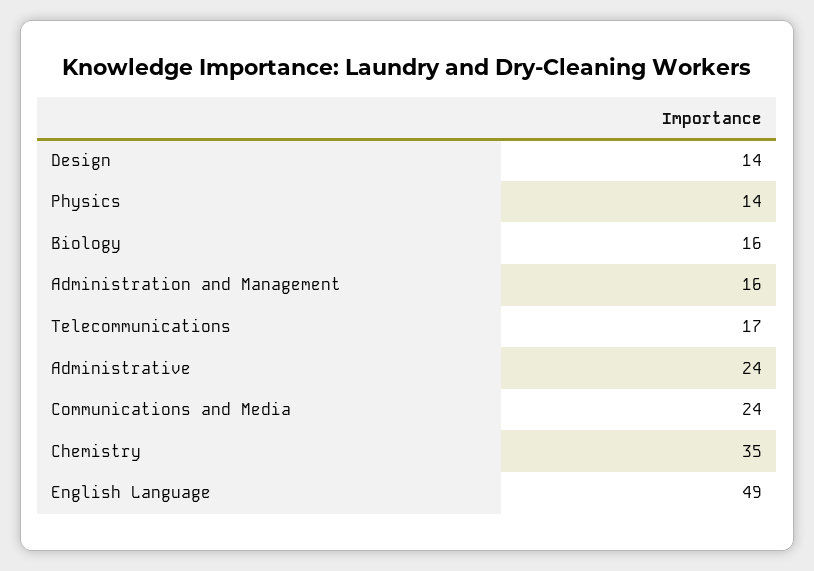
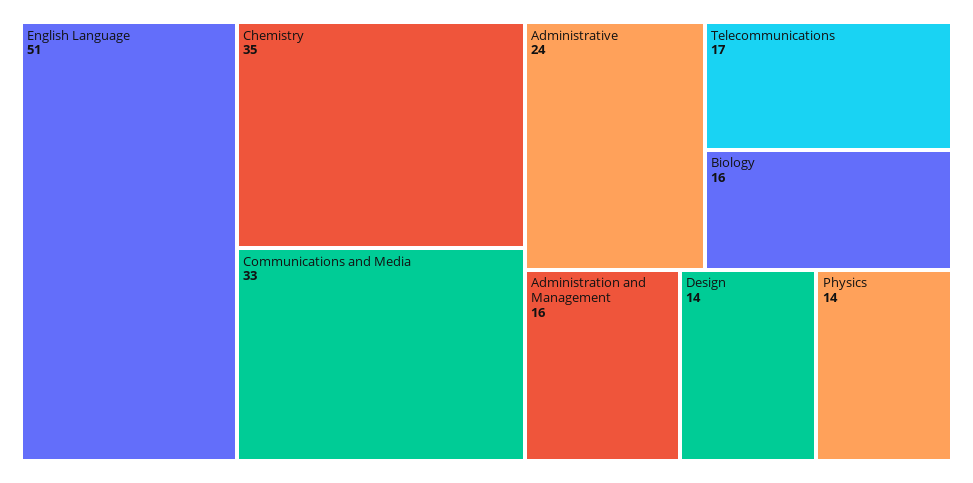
  {
    "Design": 14,
    "Physics": 14,
    "Biology": 16,
    "Administration and Management": 16,
    "Telecommunications": 17,
    "Administrative": 24,
-   "Communications and Media": 24,
+   "Communications and Media": 33,
    "Chemistry": 35,
-   "English Language": 49
+   "English Language": 51
  }

